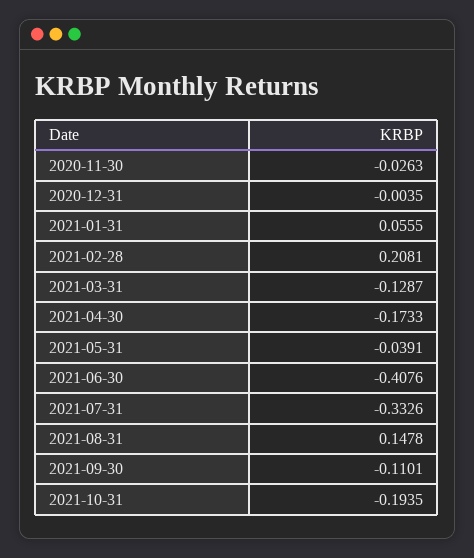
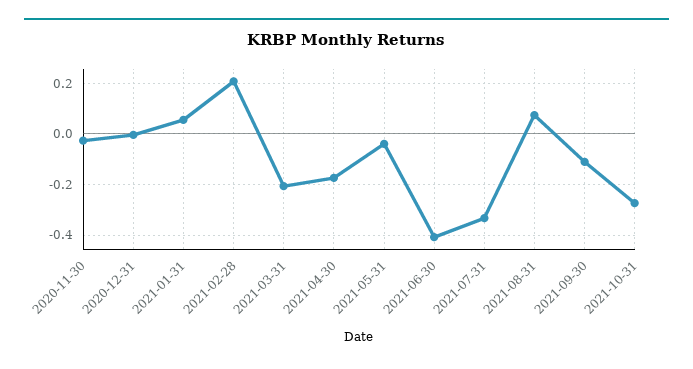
  {
    "2020-11-30": -0.0263,
    "2020-12-31": -0.0035,
    "2021-01-31": 0.0555,
    "2021-02-28": 0.2081,
-   "2021-03-31": -0.1287,
+   "2021-03-31": -0.2,
    "2021-04-30": -0.1733,
    "2021-05-31": -0.0391,
    "2021-06-30": -0.4076,
    "2021-07-31": -0.3326,
-   "2021-08-31": 0.1478,
+   "2021-08-31": 0.075,
    "2021-09-30": -0.1101,
-   "2021-10-31": -0.1935
+   "2021-10-31": -0.275
  }

